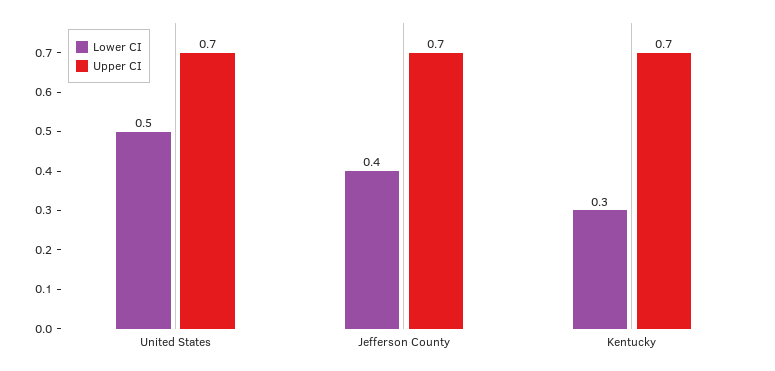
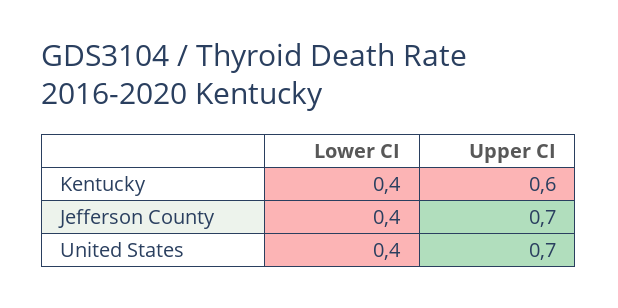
  {
    "Lower CI": {
-     "United States": 0.5,
+     "United States": 0.4,
      "Jefferson County": 0.4,
-     "Kentucky": 0.3
+     "Kentucky": 0.4
    },
    "Upper CI": {
      "United States": 0.7,
      "Jefferson County": 0.7,
-     "Kentucky": 0.7
+     "Kentucky": 0.6
    }
  }

